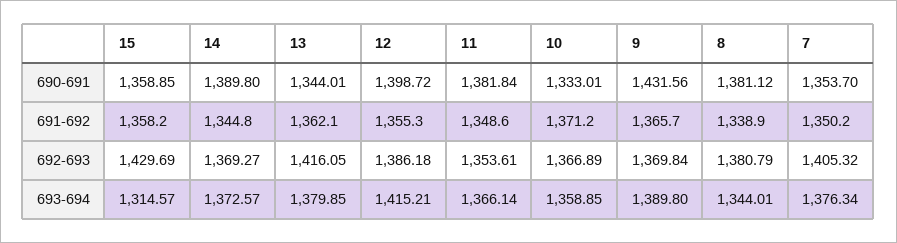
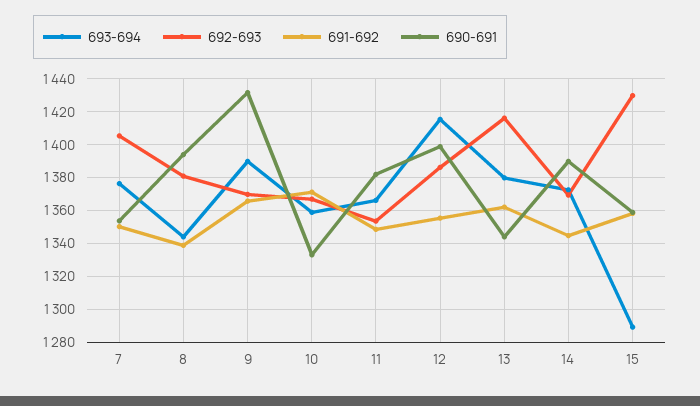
  {
    "690-691": {
      "15": 1358.85,
      "14": 1389.8,
      "13": 1344.01,
      "12": 1398.72,
      "11": 1381.84,
      "10": 1333.01,
      "9": 1431.56,
-     "8": 1381.12,
+     "8": 1395,
      "7": 1353.7
    },
    "691-692": {
      "15": 1358.2,
      "14": 1344.8,
      "13": 1362.1,
      "12": 1355.3,
      "11": 1348.6,
      "10": 1371.2,
      "9": 1365.7,
      "8": 1338.9,
      "7": 1350.2
    },
    "692-693": {
      "15": 1429.69,
      "14": 1369.27,
      "13": 1416.05,
      "12": 1386.18,
      "11": 1353.61,
      "10": 1366.89,
      "9": 1369.84,
      "8": 1380.79,
      "7": 1405.32
    },
    "693-694": {
-     "15": 1314.57,
+     "15": 1290,
      "14": 1372.57,
      "13": 1379.85,
      "12": 1415.21,
      "11": 1366.14,
      "10": 1358.85,
      "9": 1389.8,
      "8": 1344.01,
      "7": 1376.34
    }
  }

